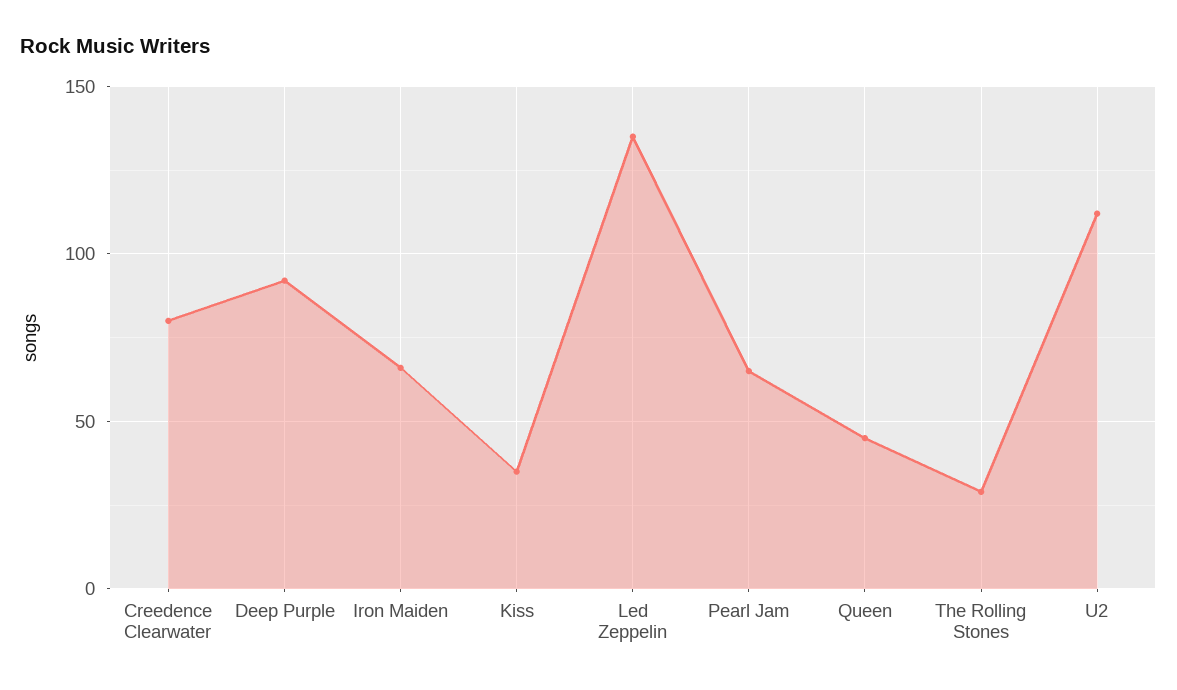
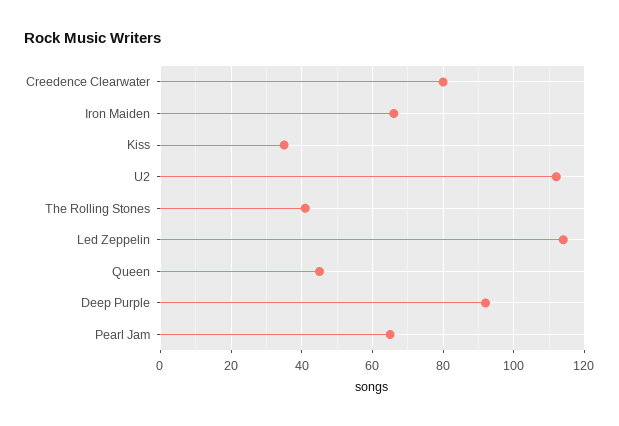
  {
    "Creedence Clearwater": 80,
    "Deep Purple": 90,
    "Iron Maiden": 65,
    "Kiss": 35,
-   "Led Zeppelin": 135,
+   "Led Zeppelin": 115,
    "Pearl Jam": 65,
    "Queen": 45,
-   "The Rolling Stones": 30,
+   "The Rolling Stones": 40,
    "U2": 110
  }

